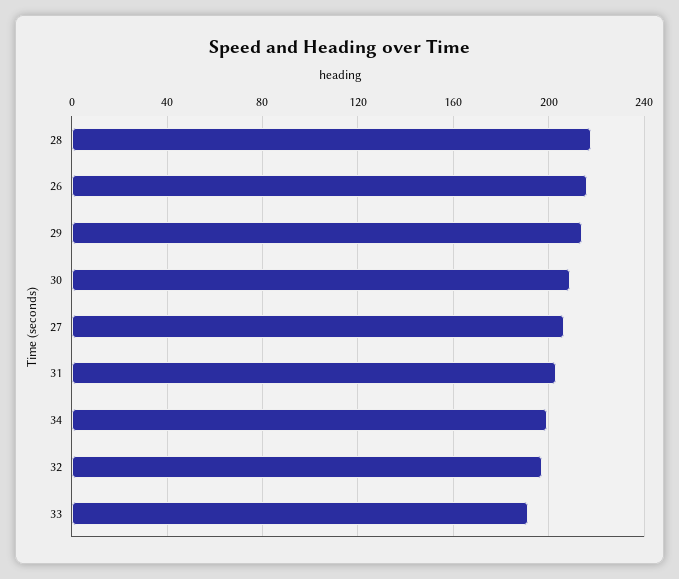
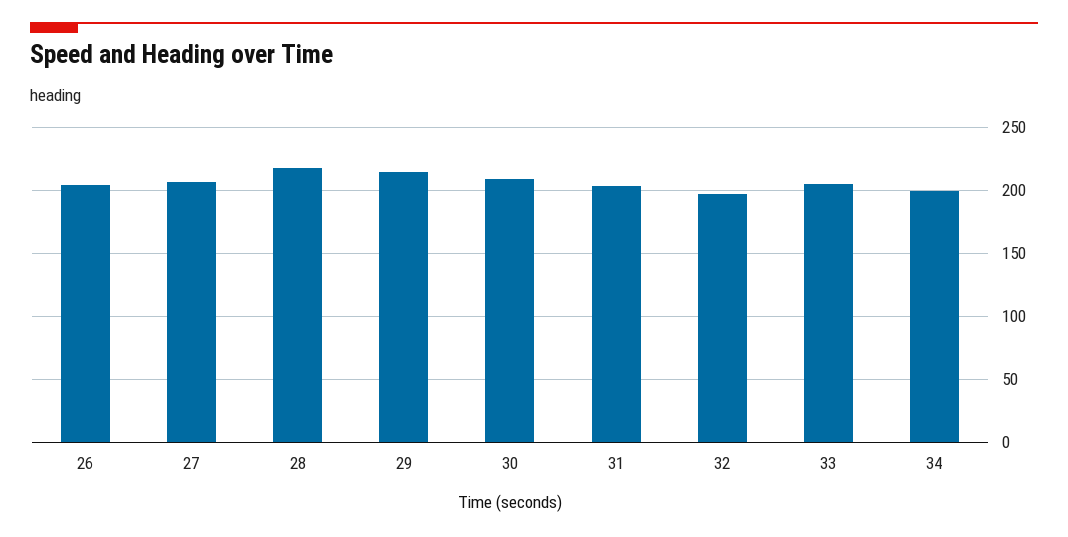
  {
    "28": 220,
-   "26": 215,
+   "26": 205,
    "29": 215,
    "30": 210,
    "27": 205,
    "31": 205,
    "34": 200,
    "32": 195,
-   "33": 190
+   "33": 205
  }

